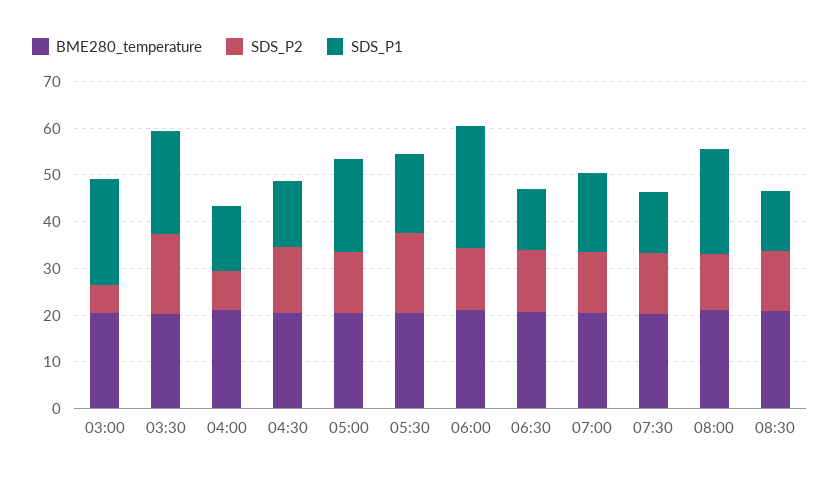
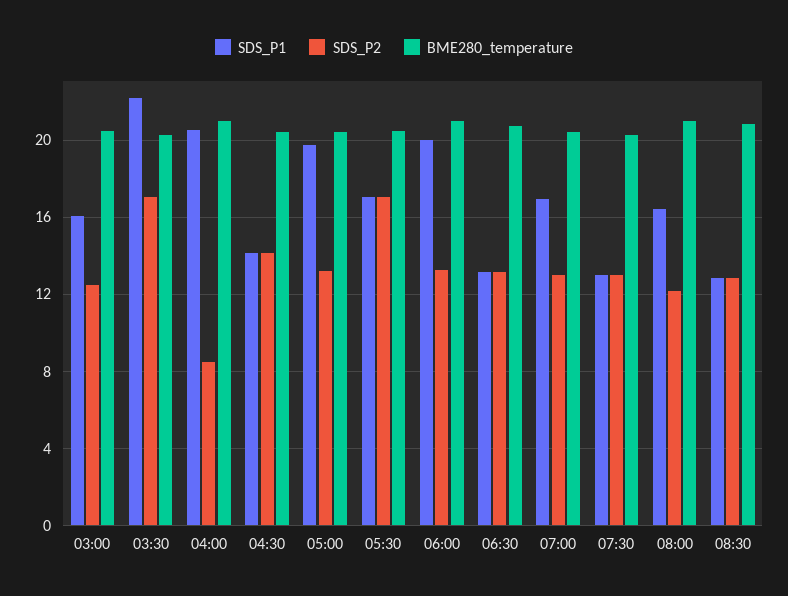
  {
    "BME280_temperature": {
      "03:00": 20.5,
      "03:30": 20.5,
      "04:00": 21,
      "04:30": 20.5,
      "05:00": 20.5,
      "05:30": 20.5,
      "06:00": 21,
      "06:30": 20.5,
      "07:00": 20.5,
      "07:30": 20.5,
      "08:00": 21,
      "08:30": 21
    },
    "SDS_P2": {
-     "03:00": 6,
+     "03:00": 12.5,
      "03:30": 17,
      "04:00": 8.5,
      "04:30": 14,
      "05:00": 13,
      "05:30": 17,
      "06:00": 13.5,
      "06:30": 13,
      "07:00": 13,
      "07:30": 13,
      "08:00": 12,
      "08:30": 13
    },
    "SDS_P1": {
-     "03:00": 22,
+     "03:00": 16,
      "03:30": 22,
-     "04:00": 14,
+     "04:00": 20.5,
      "04:30": 14,
      "05:00": 20,
      "05:30": 17,
-     "06:00": 26,
+     "06:00": 20,
      "06:30": 13,
      "07:00": 17,
      "07:30": 13,
-     "08:00": 22,
+     "08:00": 16.5,
      "08:30": 13
    }
  }

